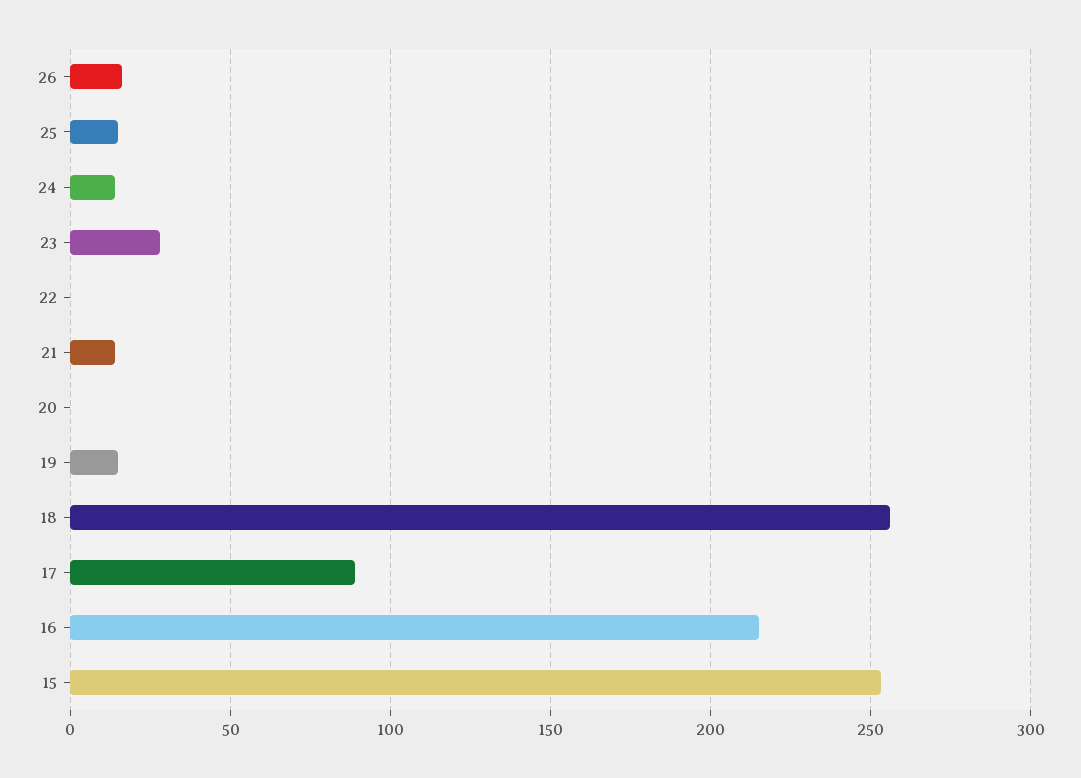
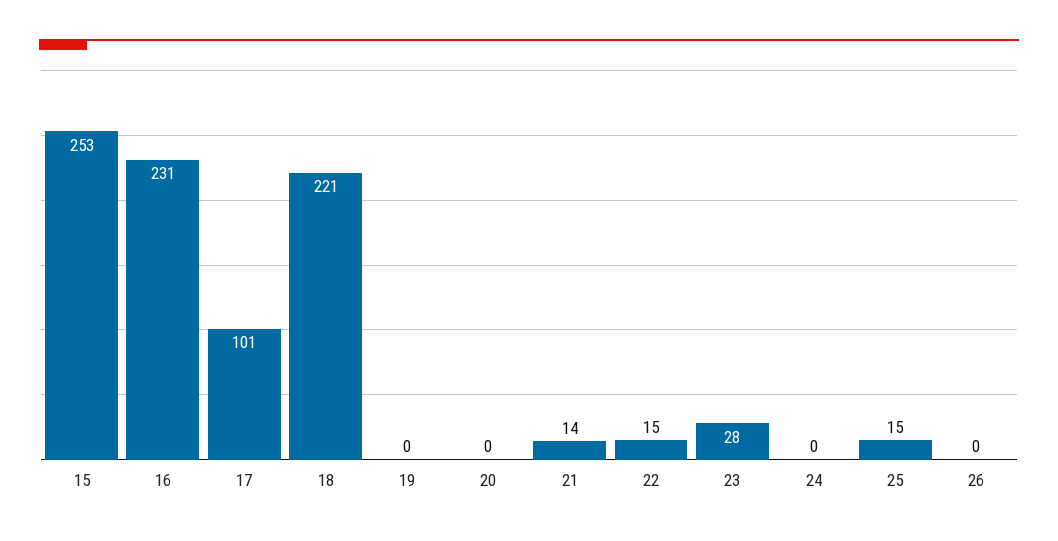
  {
-   "26": 15,
+   "26": 0,
    "25": 15,
-   "24": 15,
+   "24": 0,
    "23": 28,
-   "22": 0,
+   "22": 15,
    "21": 14,
    "20": 0,
-   "19": 15,
+   "19": 0,
-   "18": 255,
+   "18": 221,
-   "17": 90,
+   "17": 101,
-   "16": 215,
+   "16": 231,
    "15": 253
  }

